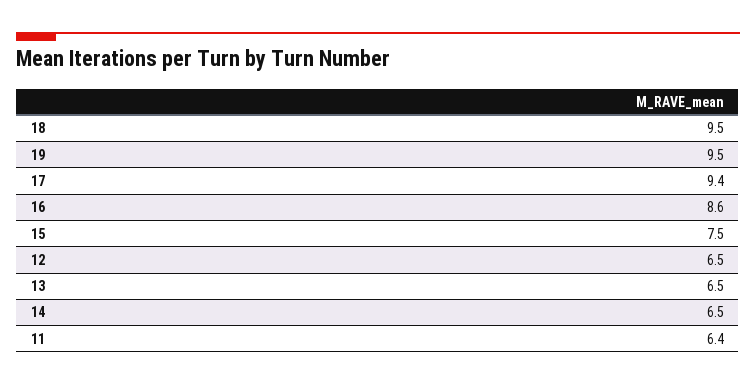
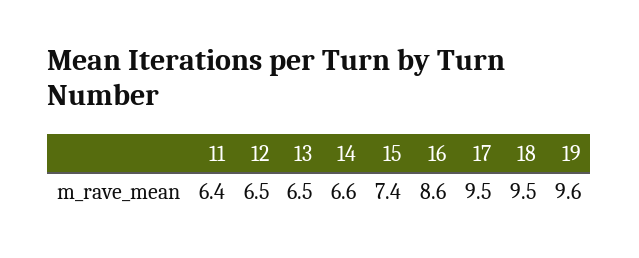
  {
    "18": 9.5,
-   "19": 9.5,
+   "19": 9.6,
-   "17": 9.4,
+   "17": 9.5,
    "16": 8.6,
-   "15": 7.5,
+   "15": 7.4,
    "12": 6.5,
    "13": 6.5,
-   "14": 6.5,
+   "14": 6.6,
    "11": 6.4
  }

